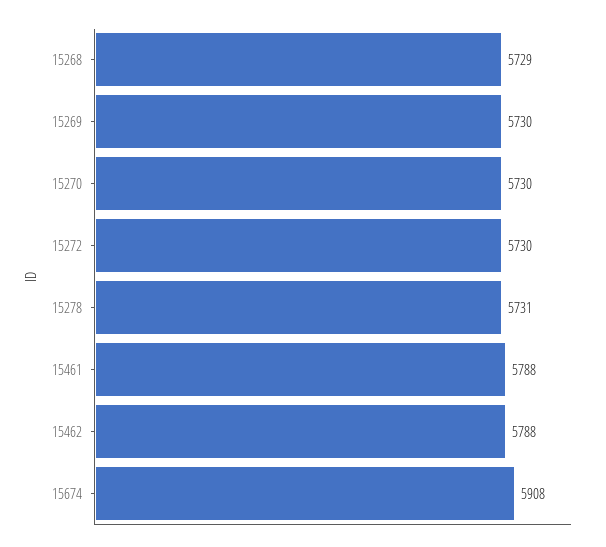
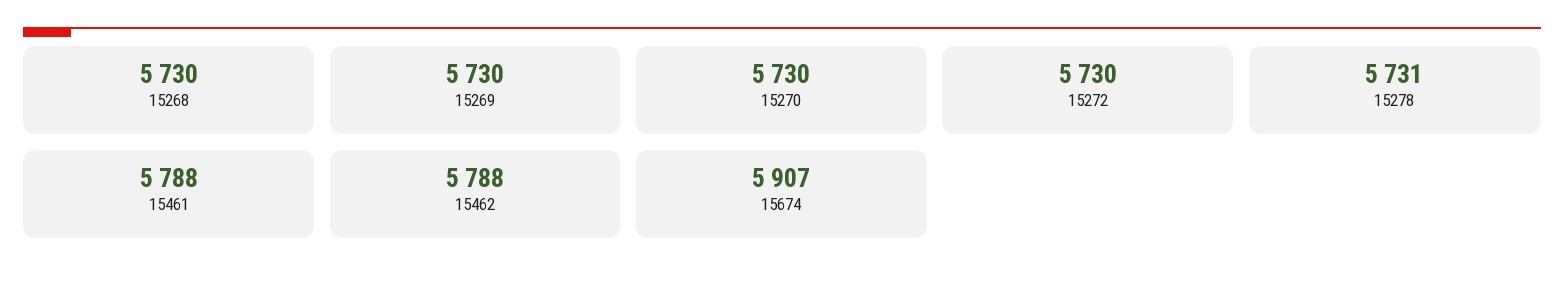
  {
-   "15268": 5729,
+   "15268": 5730,
    "15269": 5730,
    "15270": 5730,
    "15272": 5730,
    "15278": 5731,
    "15461": 5788,
    "15462": 5788,
-   "15674": 5908
+   "15674": 5907
  }

